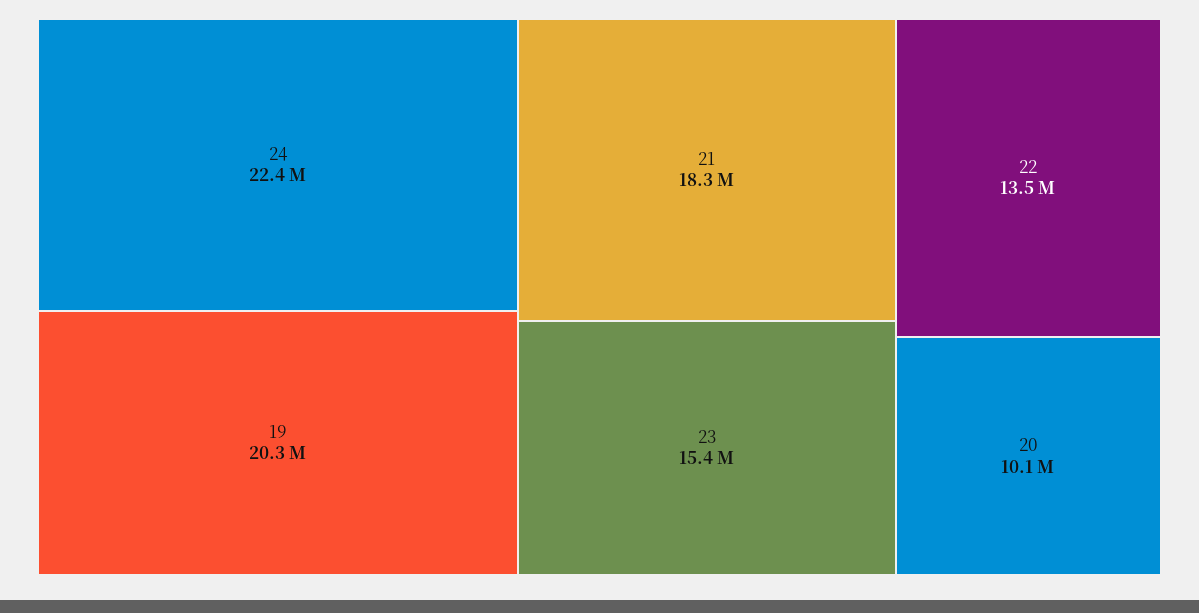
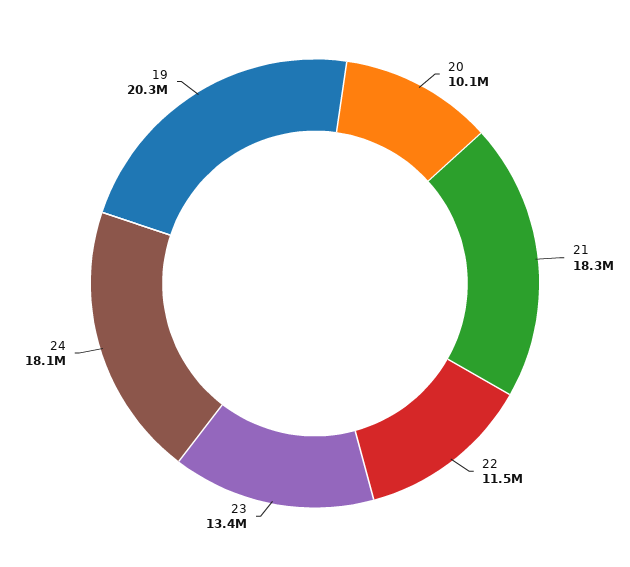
  {
-   "24": 22400000,
+   "24": 18100000,
    "19": 20300000,
    "21": 18300000,
-   "23": 15400000,
+   "23": 13400000,
-   "22": 13500000,
+   "22": 11500000,
    "20": 10100000
  }

